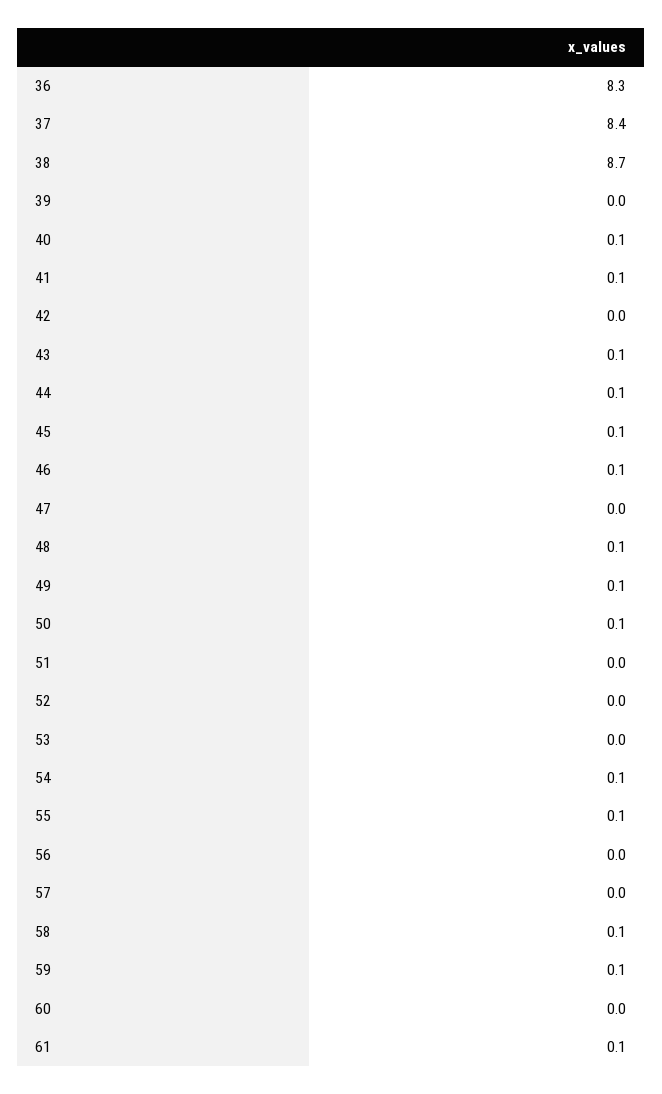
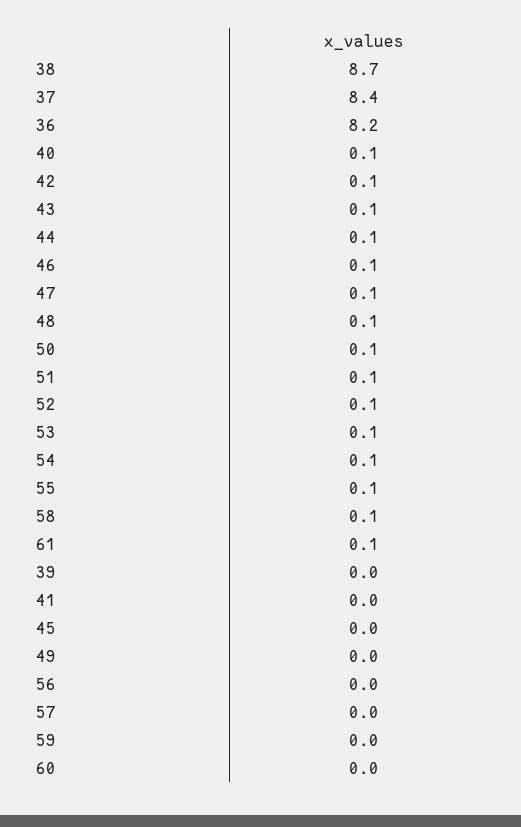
  {
-   "36": 8.3,
+   "36": 8.2,
    "37": 8.4,
    "38": 8.7,
    "39": 0,
    "40": 0.1,
-   "41": 0.1,
+   "41": 0,
-   "42": 0,
+   "42": 0.1,
    "43": 0.1,
    "44": 0.1,
-   "45": 0.1,
+   "45": 0,
    "46": 0.1,
-   "47": 0,
+   "47": 0.1,
    "48": 0.1,
-   "49": 0.1,
+   "49": 0,
    "50": 0.1,
-   "51": 0,
+   "51": 0.1,
-   "52": 0,
+   "52": 0.1,
-   "53": 0,
+   "53": 0.1,
    "54": 0.1,
    "55": 0.1,
    "56": 0,
    "57": 0,
    "58": 0.1,
-   "59": 0.1,
+   "59": 0,
    "60": 0,
    "61": 0.1
  }

